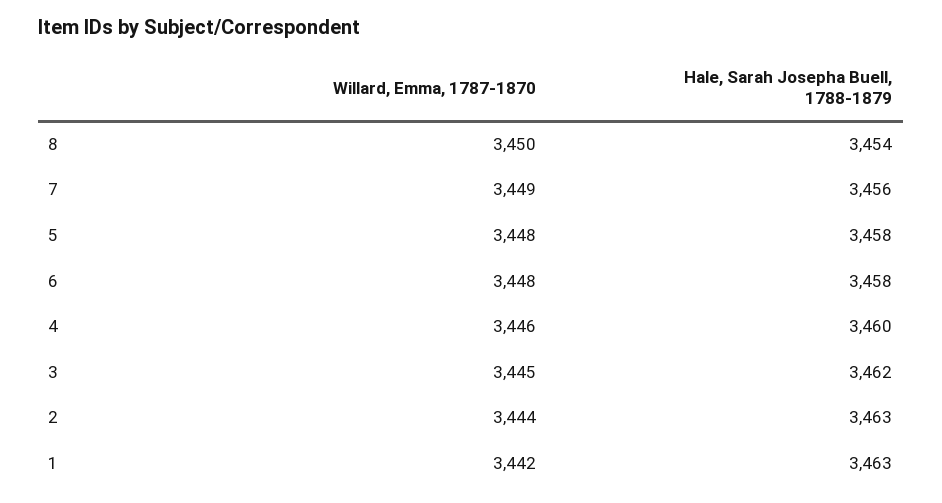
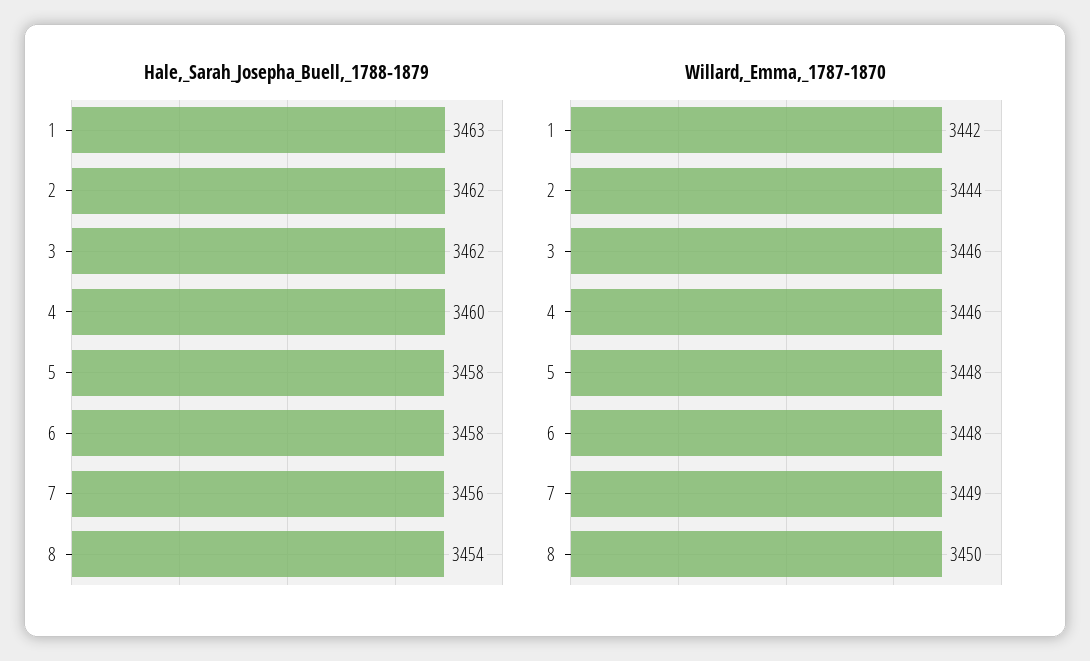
  {
    "Willard, Emma, 1787-1870": {
      "8": 3450,
      "7": 3449,
      "5": 3448,
      "6": 3448,
      "4": 3446,
-     "3": 3445,
+     "3": 3446,
      "2": 3444,
      "1": 3442
    },
    "Hale, Sarah Josepha Buell, 1788-1879": {
      "8": 3454,
      "7": 3456,
      "5": 3458,
      "6": 3458,
      "4": 3460,
      "3": 3462,
-     "2": 3463,
+     "2": 3462,
      "1": 3463
    }
  }

